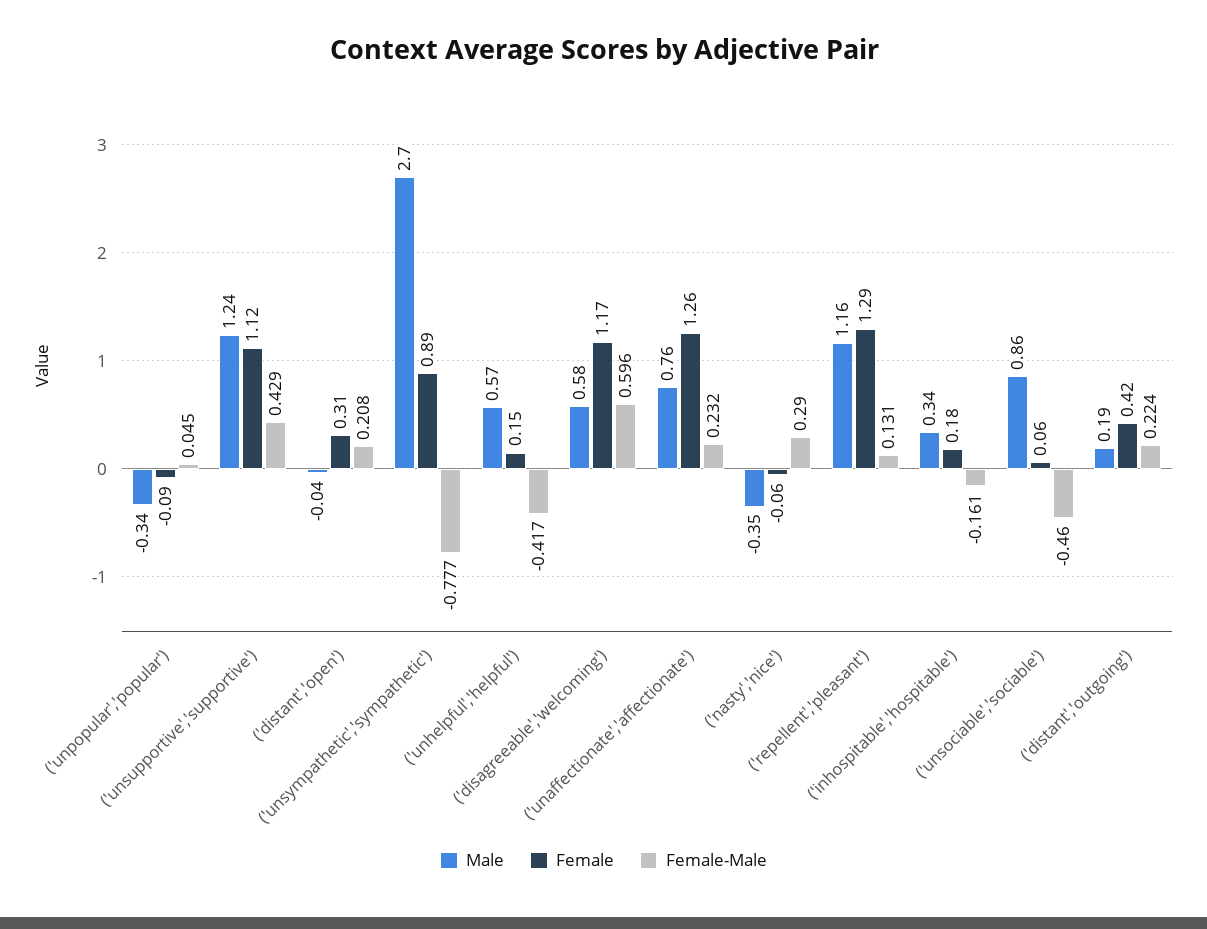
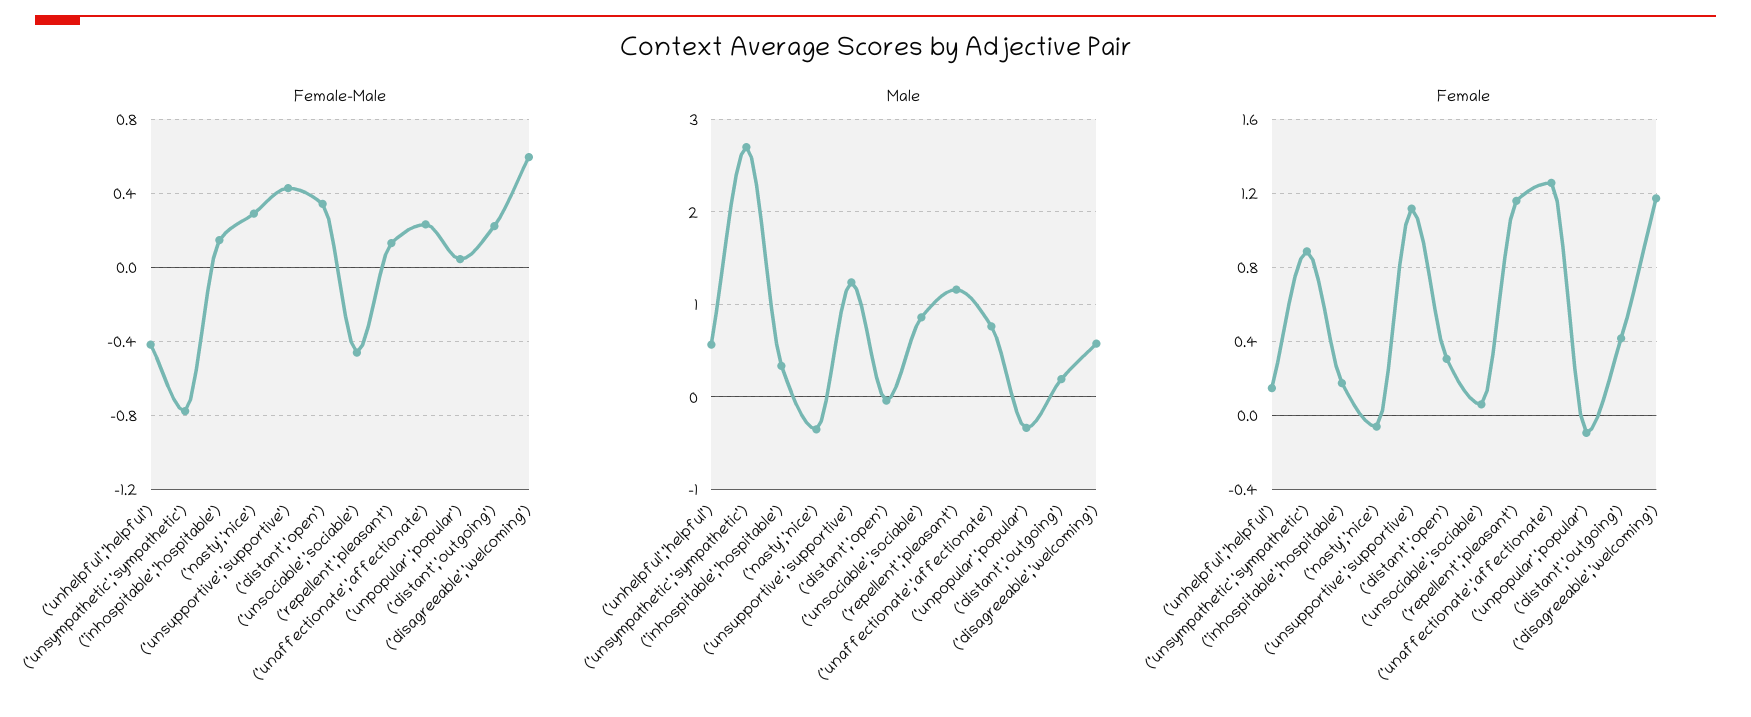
  {
    "Male": {
      "('unpopular','popular')": -0.34,
      "('unsupportive','supportive')": 1.24,
      "('distant','open')": -0.04,
      "('unsympathetic','sympathetic')": 2.7,
      "('unhelpful','helpful')": 0.57,
      "('disagreeable','welcoming')": 0.58,
      "('unaffectionate','affectionate')": 0.76,
      "('nasty','nice')": -0.35,
      "('repellent','pleasant')": 1.16,
      "('inhospitable','hospitable')": 0.34,
      "('unsociable','sociable')": 0.86,
      "('distant','outgoing')": 0.19
    },
    "Female": {
      "('unpopular','popular')": -0.09,
      "('unsupportive','supportive')": 1.12,
      "('distant','open')": 0.31,
      "('unsympathetic','sympathetic')": 0.89,
      "('unhelpful','helpful')": 0.15,
      "('disagreeable','welcoming')": 1.17,
      "('unaffectionate','affectionate')": 1.26,
      "('nasty','nice')": -0.06,
-     "('repellent','pleasant')": 1.29,
+     "('repellent','pleasant')": 1.15,
      "('inhospitable','hospitable')": 0.18,
      "('unsociable','sociable')": 0.06,
      "('distant','outgoing')": 0.42
    },
    "Female-Male": {
      "('unpopular','popular')": 0.045,
      "('unsupportive','supportive')": 0.429,
-     "('distant','open')": 0.208,
+     "('distant','open')": 0.35,
      "('unsympathetic','sympathetic')": -0.777,
      "('unhelpful','helpful')": -0.417,
      "('disagreeable','welcoming')": 0.596,
      "('unaffectionate','affectionate')": 0.232,
      "('nasty','nice')": 0.29,
      "('repellent','pleasant')": 0.131,
-     "('inhospitable','hospitable')": -0.161,
+     "('inhospitable','hospitable')": 0.15,
      "('unsociable','sociable')": -0.46,
      "('distant','outgoing')": 0.224
    }
  }

